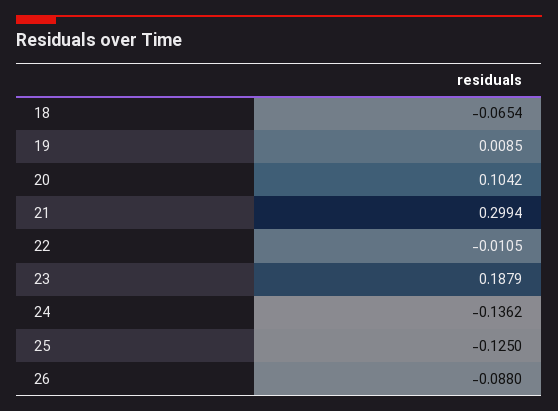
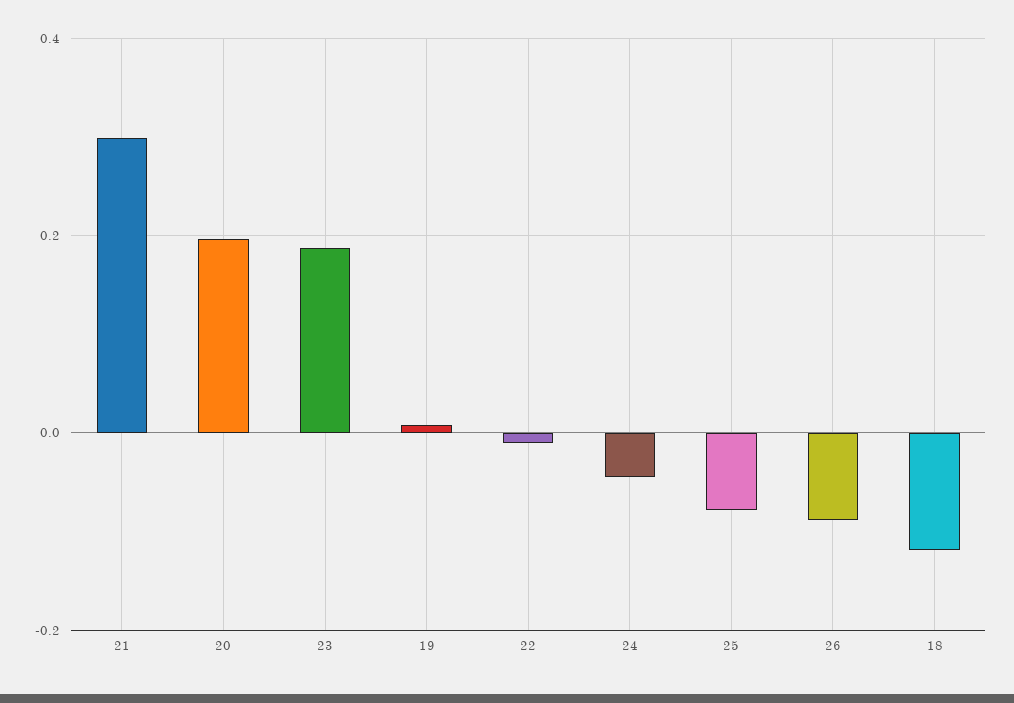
  {
-   "18": -0.0654,
+   "18": -0.12,
    "19": 0.0085,
-   "20": 0.1042,
+   "20": 0.2,
    "21": 0.2994,
    "22": -0.0105,
    "23": 0.1879,
-   "24": -0.1362,
+   "24": -0.04,
-   "25": -0.125,
+   "25": -0.08,
    "26": -0.088
  }

